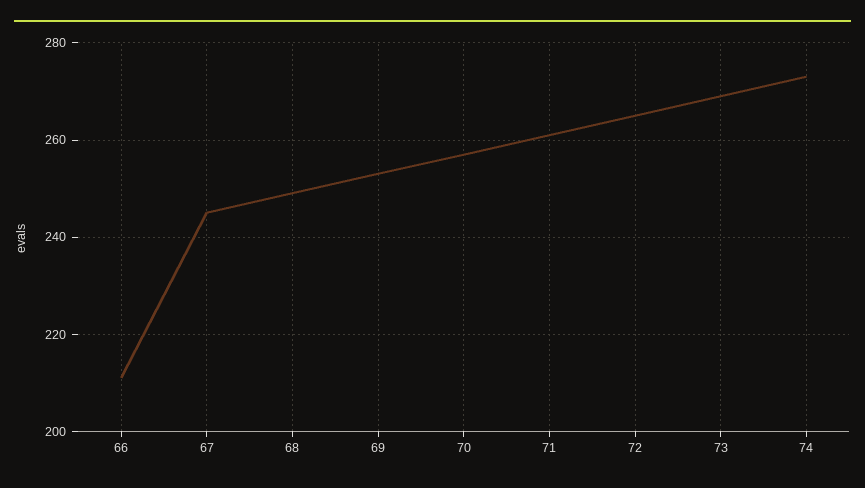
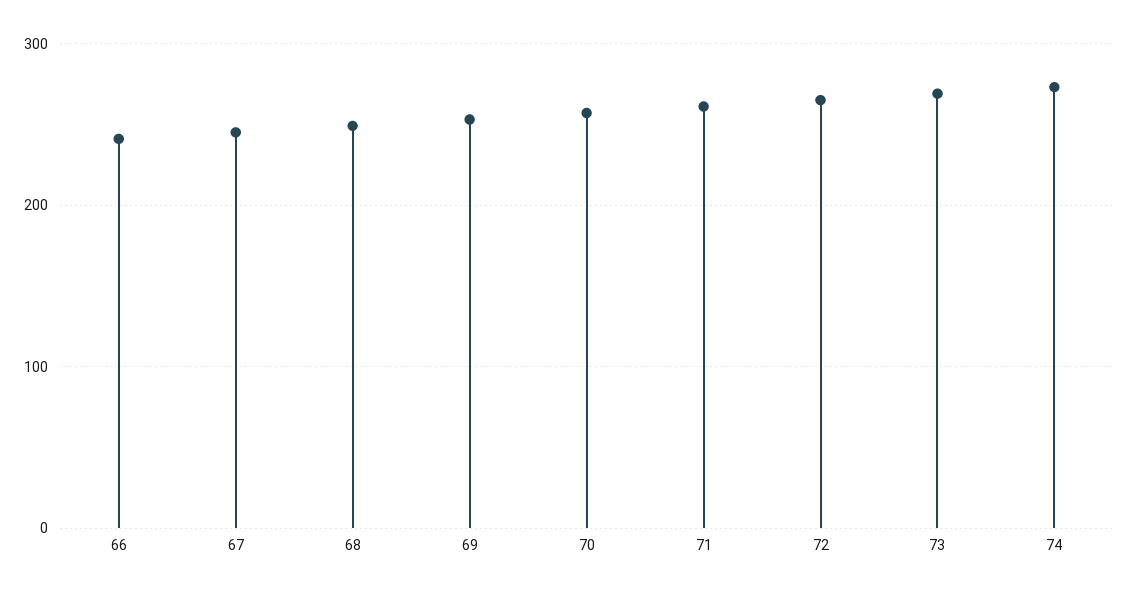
  {
-   "66": 210,
+   "66": 240,
    "67": 245,
    "68": 250,
    "69": 255,
    "70": 255,
    "71": 260,
    "72": 265,
    "73": 270,
    "74": 275
  }

